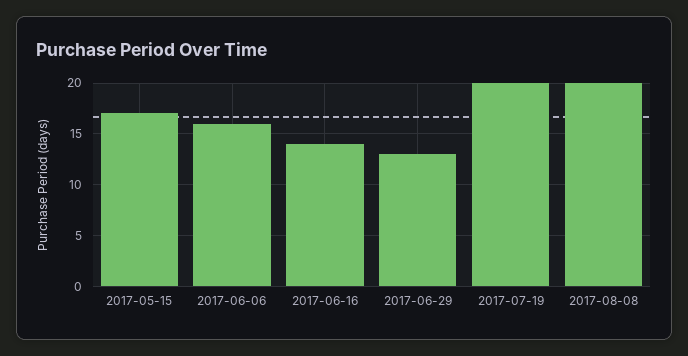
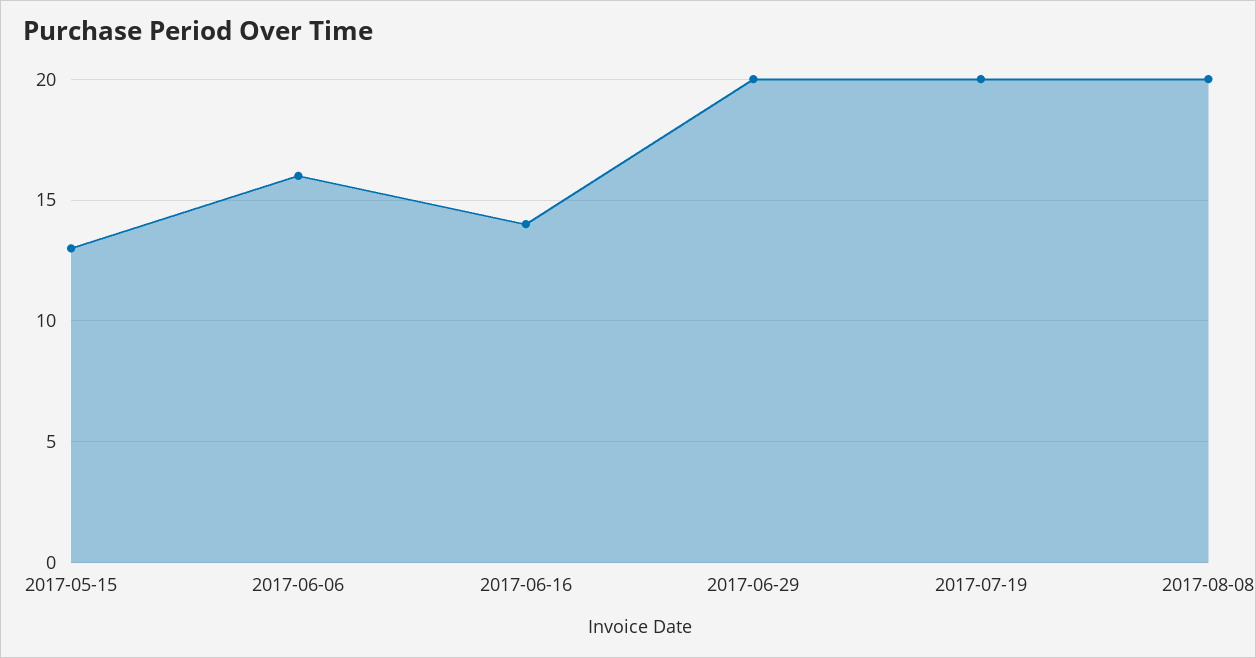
  {
-   "2017-05-15": 17,
+   "2017-05-15": 13,
    "2017-06-06": 16,
    "2017-06-16": 14,
-   "2017-06-29": 13,
+   "2017-06-29": 20,
    "2017-07-19": 20,
    "2017-08-08": 20
  }

